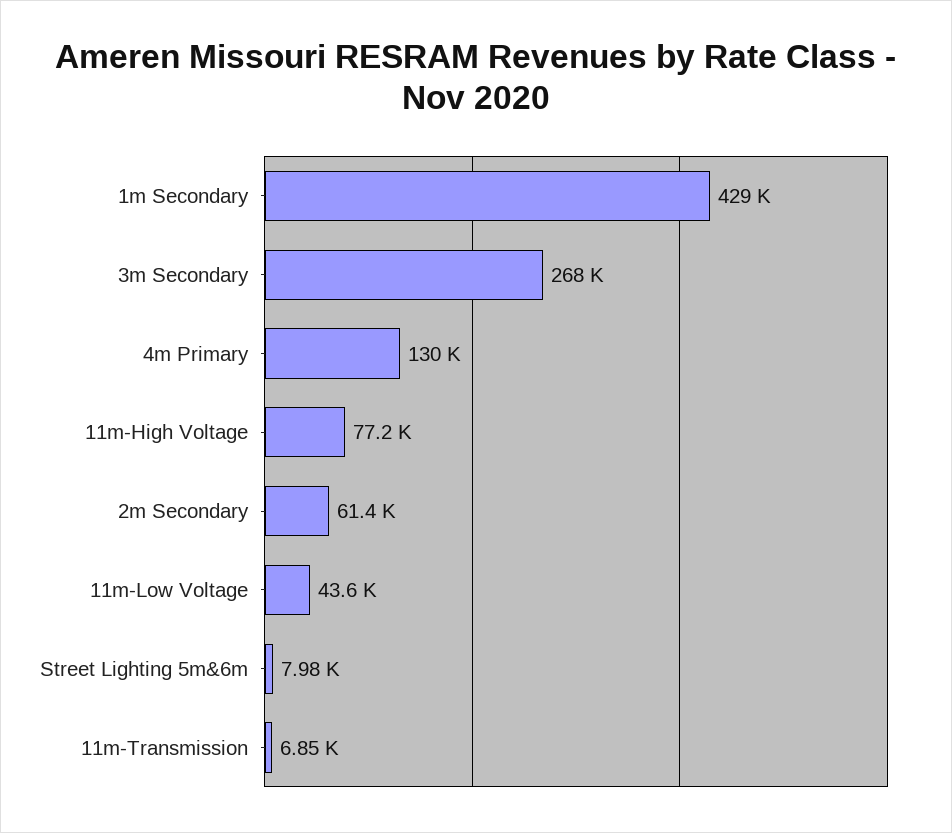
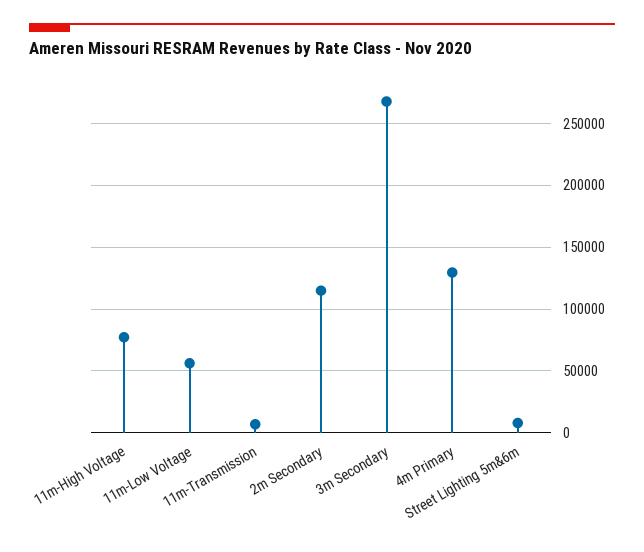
  {
-   "1m Secondary": 429000,
    "3m Secondary": 268000,
    "4m Primary": 130000,
    "11m-High Voltage": 77200,
-   "2m Secondary": 61400,
+   "2m Secondary": 115000,
-   "11m-Low Voltage": 43600,
+   "11m-Low Voltage": 55000,
    "Street Lighting 5m&6m": 7980,
    "11m-Transmission": 6850
  }

